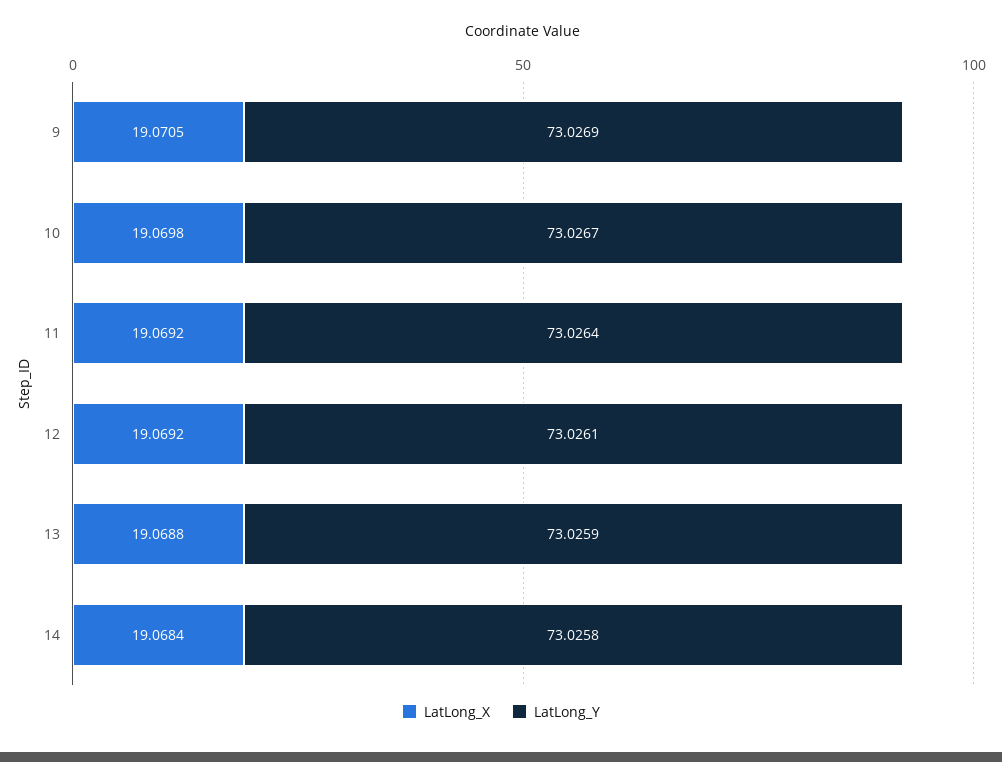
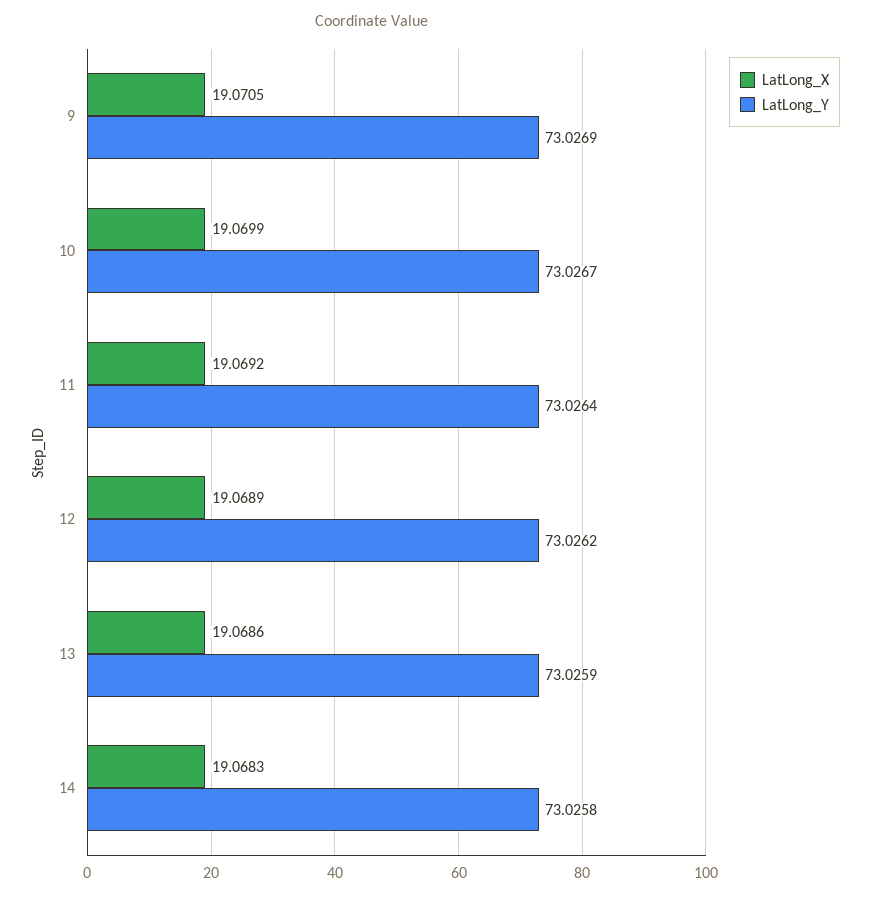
  {
    "LatLong_X": {
      "9": 19.0705,
-     "10": 19.0698,
+     "10": 19.0699,
      "11": 19.0692,
-     "12": 19.0692,
+     "12": 19.0689,
-     "13": 19.0688,
+     "13": 19.0686,
-     "14": 19.0684
+     "14": 19.0683
    },
    "LatLong_Y": {
      "9": 73.0269,
      "10": 73.0267,
      "11": 73.0264,
-     "12": 73.0261,
+     "12": 73.0262,
      "13": 73.0259,
      "14": 73.0258
    }
  }

